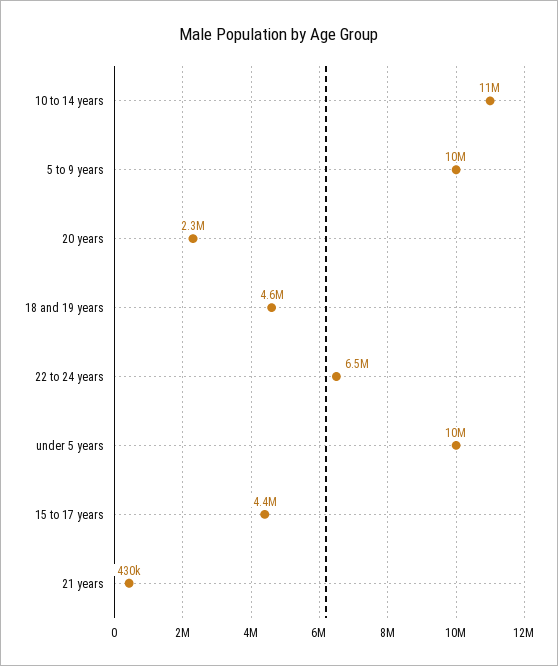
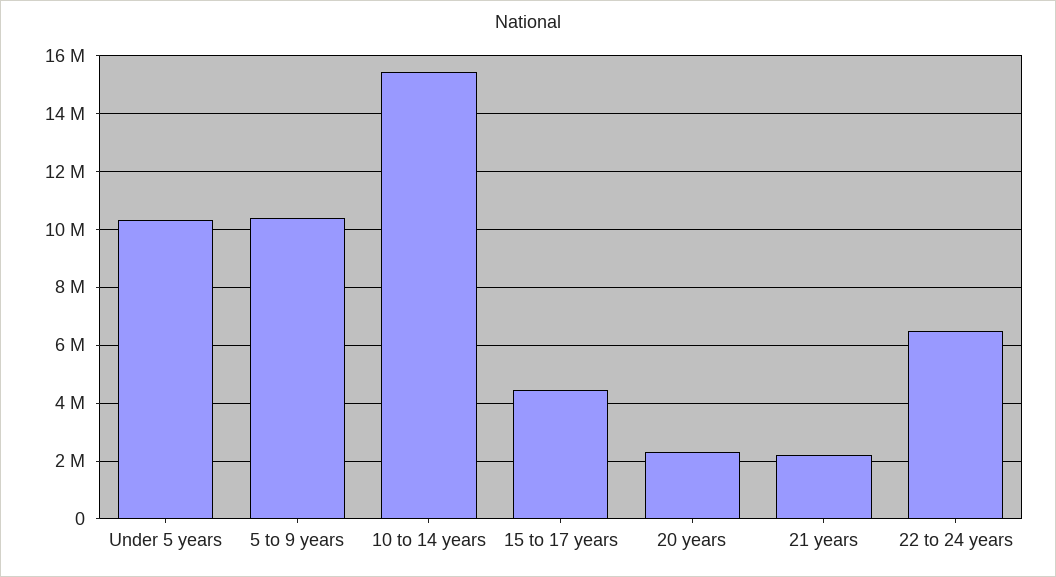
  {
-   "10 to 14 years": 11000000,
+   "10 to 14 years": 15500000,
    "5 to 9 years": 10000000,
    "20 years": 2300000,
-   "18 and 19 years": 4600000,
    "22 to 24 years": 6500000,
    "under 5 years": 10000000,
    "15 to 17 years": 4400000,
-   "21 years": 430000
+   "21 years": 2250000
  }

